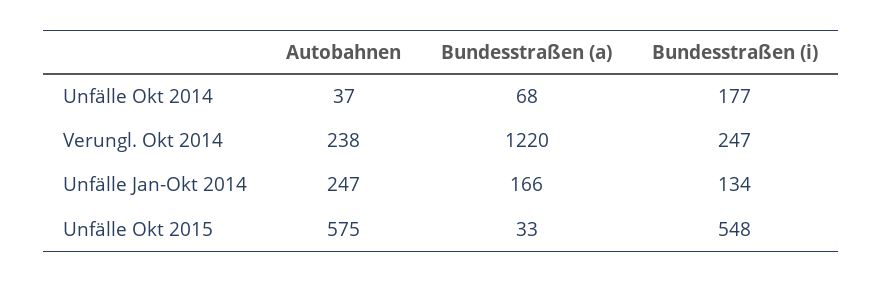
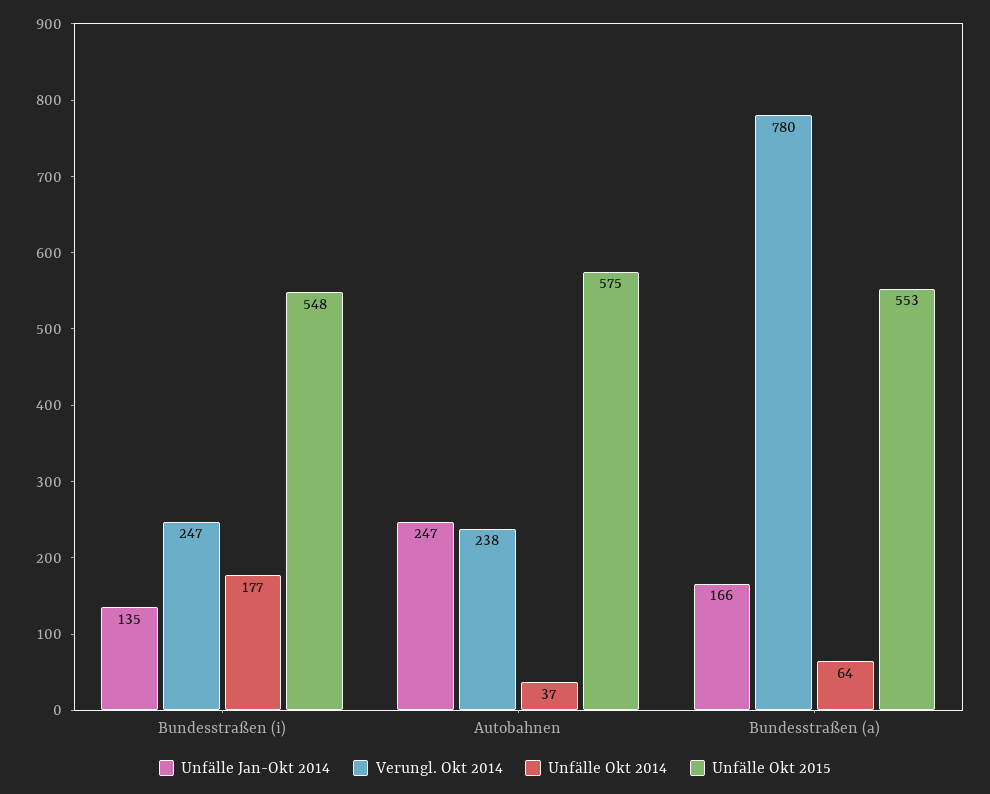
  {
    "Unfälle Okt 2014": {
      "Autobahnen": 37,
-     "Bundesstraßen (a)": 68,
+     "Bundesstraßen (a)": 64,
      "Bundesstraßen (i)": 177
    },
    "Verungl. Okt 2014": {
      "Autobahnen": 238,
-     "Bundesstraßen (a)": 1220,
+     "Bundesstraßen (a)": 780,
      "Bundesstraßen (i)": 247
    },
    "Unfälle Jan-Okt 2014": {
      "Autobahnen": 247,
      "Bundesstraßen (a)": 166,
-     "Bundesstraßen (i)": 134
+     "Bundesstraßen (i)": 135
    },
    "Unfälle Okt 2015": {
      "Autobahnen": 575,
-     "Bundesstraßen (a)": 33,
+     "Bundesstraßen (a)": 553,
      "Bundesstraßen (i)": 548
    }
  }

